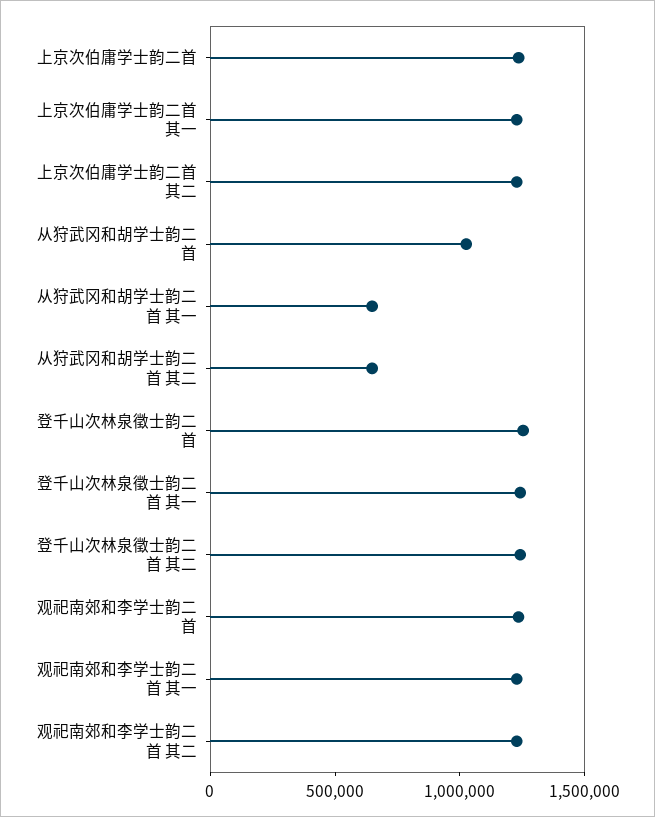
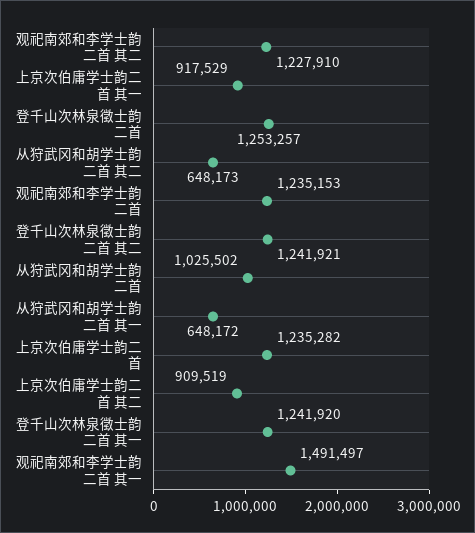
  {
    "上京次伯庸学士韵二首": 1235282,
-   "上京次伯庸学士韵二首 其一": 1200000,
+   "上京次伯庸学士韵二首 其一": 917529,
-   "上京次伯庸学士韵二首 其二": 1200000,
+   "上京次伯庸学士韵二首 其二": 909519,
    "从狩武冈和胡学士韵二首": 1025502,
    "从狩武冈和胡学士韵二首 其一": 648172,
    "从狩武冈和胡学士韵二首 其二": 648173,
    "登千山次林泉徵士韵二首": 1253257,
    "登千山次林泉徵士韵二首 其一": 1241920,
    "登千山次林泉徵士韵二首 其二": 1241921,
    "观祀南郊和李学士韵二首": 1235153,
-   "观祀南郊和李学士韵二首 其一": 1200000,
+   "观祀南郊和李学士韵二首 其一": 1491497,
    "观祀南郊和李学士韵二首 其二": 1227910
  }

